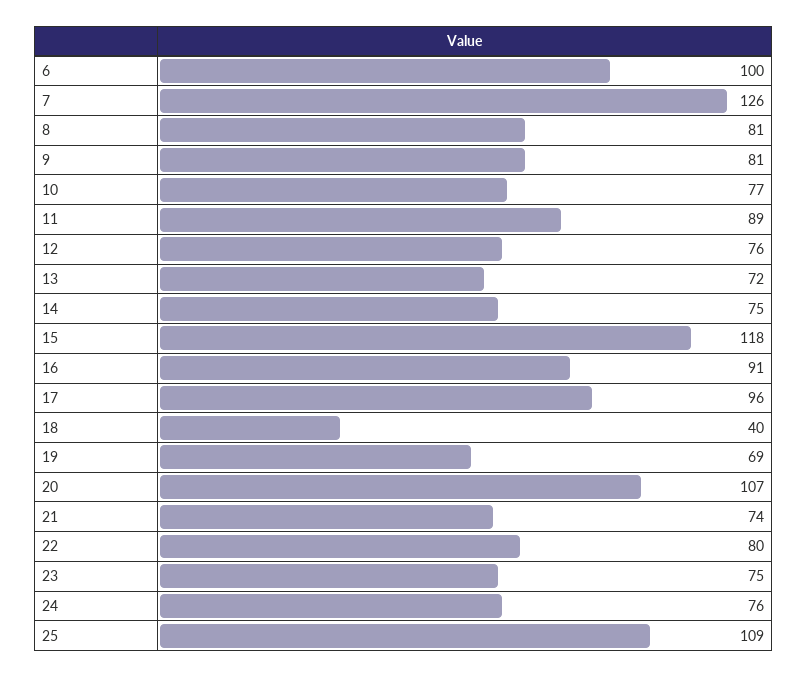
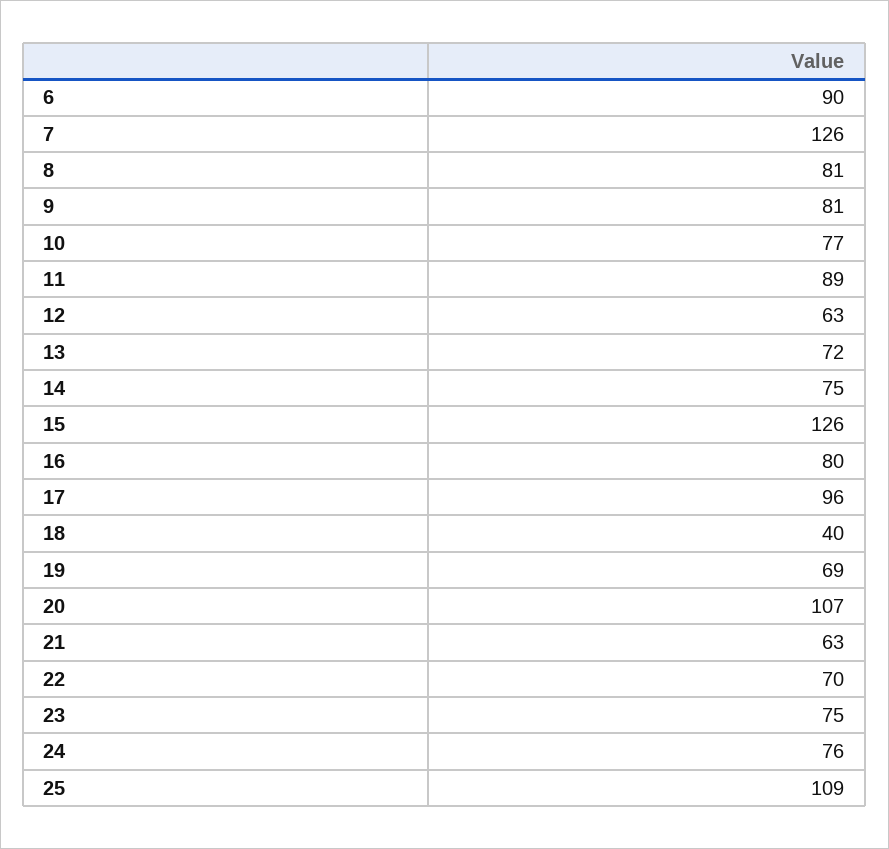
  {
-   "6": 100,
+   "6": 90,
    "7": 126,
    "8": 81,
    "9": 81,
    "10": 77,
    "11": 89,
-   "12": 76,
+   "12": 63,
    "13": 72,
    "14": 75,
-   "15": 118,
+   "15": 126,
-   "16": 91,
+   "16": 80,
    "17": 96,
    "18": 40,
    "19": 69,
    "20": 107,
-   "21": 74,
+   "21": 63,
-   "22": 80,
+   "22": 70,
    "23": 75,
    "24": 76,
    "25": 109
  }

